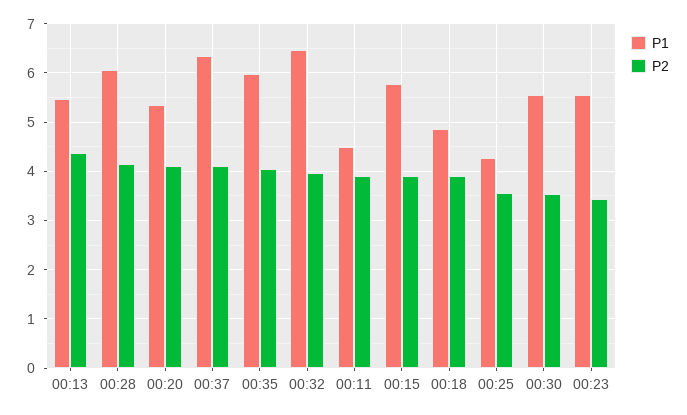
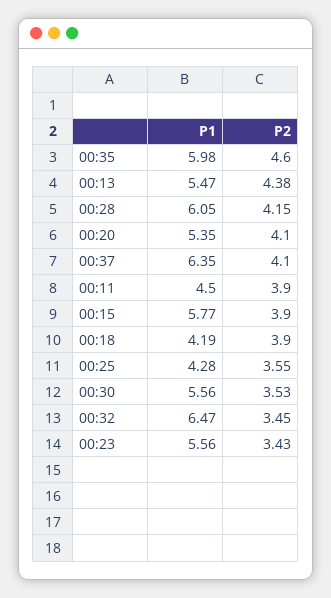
  {
    "P1": {
      "00:13": 5.47,
      "00:28": 6.05,
      "00:20": 5.35,
      "00:37": 6.35,
      "00:35": 5.98,
      "00:32": 6.47,
      "00:11": 4.5,
      "00:15": 5.77,
-     "00:18": 4.8,
+     "00:18": 4.19,
      "00:25": 4.28,
      "00:30": 5.56,
      "00:23": 5.56
    },
    "P2": {
      "00:13": 4.38,
      "00:28": 4.15,
      "00:20": 4.1,
      "00:37": 4.1,
-     "00:35": 4,
+     "00:35": 4.6,
-     "00:32": 4,
+     "00:32": 3.45,
      "00:11": 3.9,
      "00:15": 3.9,
      "00:18": 3.9,
      "00:25": 3.55,
      "00:30": 3.53,
      "00:23": 3.43
    }
  }

